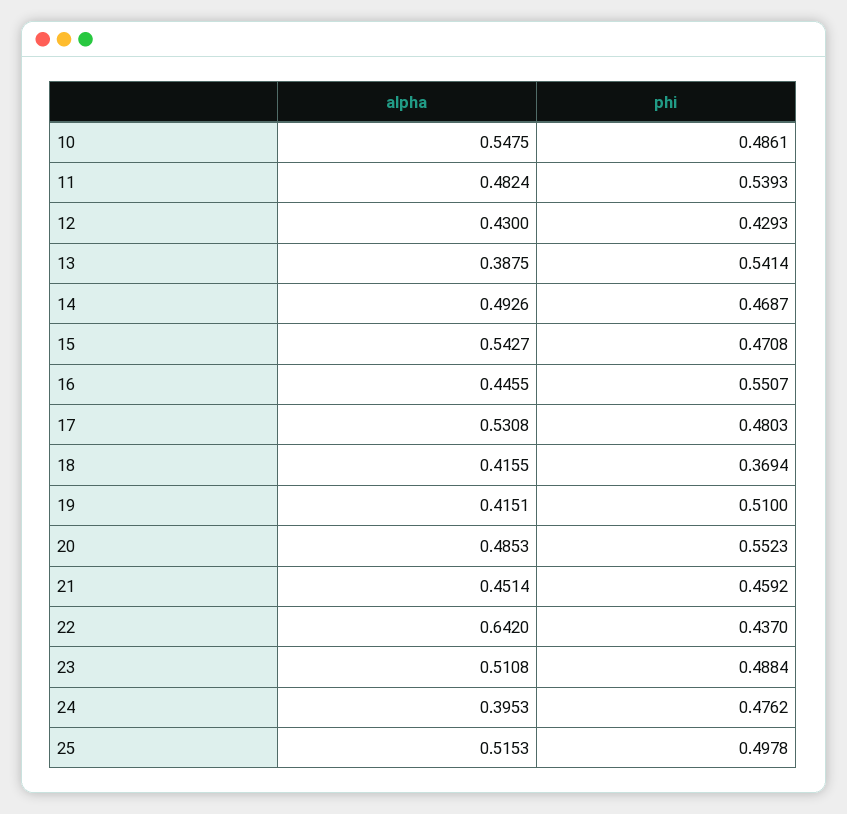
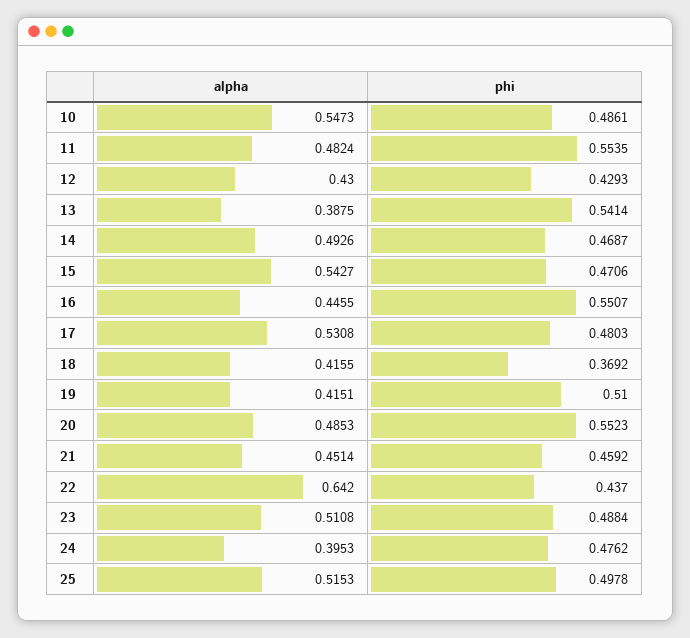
  {
    "alpha": {
-     "10": 0.5475,
+     "10": 0.5473,
      "11": 0.4824,
      "12": 0.43,
      "13": 0.3875,
      "14": 0.4926,
      "15": 0.5427,
      "16": 0.4455,
      "17": 0.5308,
      "18": 0.4155,
      "19": 0.4151,
      "20": 0.4853,
      "21": 0.4514,
      "22": 0.642,
      "23": 0.5108,
      "24": 0.3953,
      "25": 0.5153
    },
    "phi": {
      "10": 0.4861,
-     "11": 0.5393,
+     "11": 0.5535,
      "12": 0.4293,
      "13": 0.5414,
      "14": 0.4687,
-     "15": 0.4708,
+     "15": 0.4706,
      "16": 0.5507,
      "17": 0.4803,
-     "18": 0.3694,
+     "18": 0.3692,
      "19": 0.51,
      "20": 0.5523,
      "21": 0.4592,
      "22": 0.437,
      "23": 0.4884,
      "24": 0.4762,
      "25": 0.4978
    }
  }

